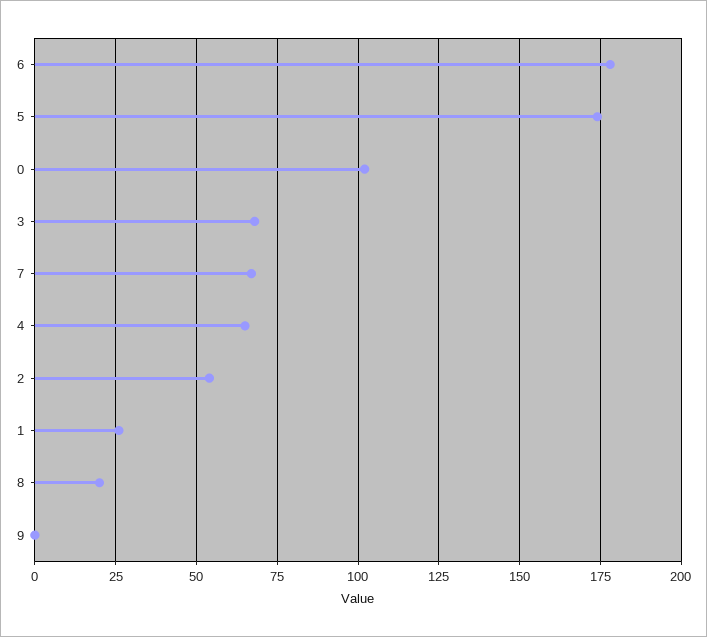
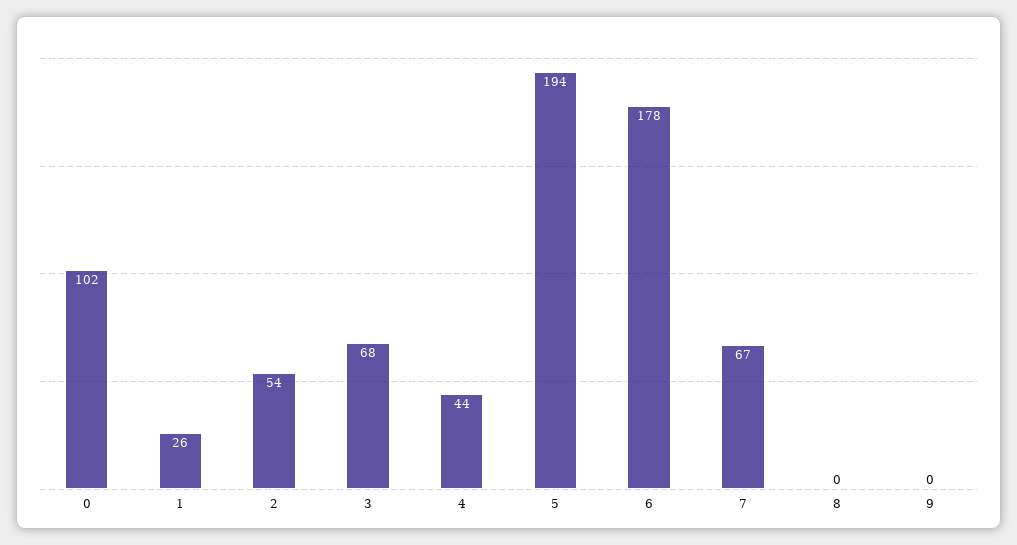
  {
    "6": 178,
-   "5": 175,
+   "5": 194,
    "0": 102,
    "3": 68,
    "7": 67,
-   "4": 65,
+   "4": 44,
    "2": 54,
    "1": 26,
-   "8": 20,
+   "8": 0,
    "9": 0
  }

